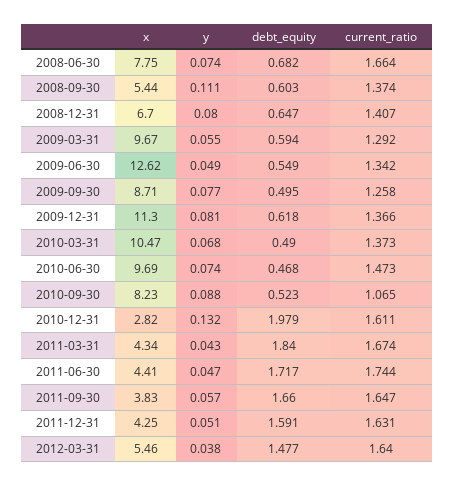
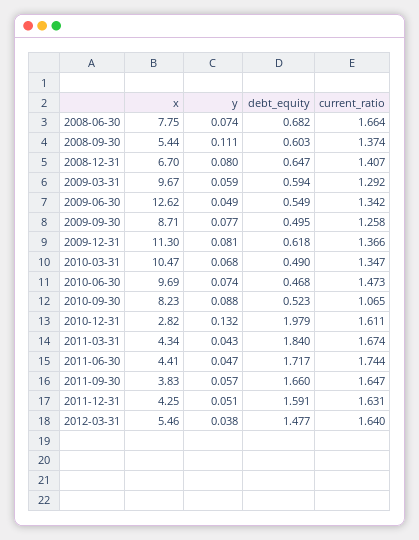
  {
    "x": {
      "2008-06-30": 7.75,
      "2008-09-30": 5.44,
      "2008-12-31": 6.7,
      "2009-03-31": 9.67,
      "2009-06-30": 12.62,
      "2009-09-30": 8.71,
      "2009-12-31": 11.3,
      "2010-03-31": 10.47,
      "2010-06-30": 9.69,
      "2010-09-30": 8.23,
      "2010-12-31": 2.82,
      "2011-03-31": 4.34,
      "2011-06-30": 4.41,
      "2011-09-30": 3.83,
      "2011-12-31": 4.25,
      "2012-03-31": 5.46
    },
    "y": {
      "2008-06-30": 0.074,
      "2008-09-30": 0.111,
      "2008-12-31": 0.08,
-     "2009-03-31": 0.055,
+     "2009-03-31": 0.059,
      "2009-06-30": 0.049,
      "2009-09-30": 0.077,
      "2009-12-31": 0.081,
      "2010-03-31": 0.068,
      "2010-06-30": 0.074,
      "2010-09-30": 0.088,
      "2010-12-31": 0.132,
      "2011-03-31": 0.043,
      "2011-06-30": 0.047,
      "2011-09-30": 0.057,
      "2011-12-31": 0.051,
      "2012-03-31": 0.038
    },
    "debt_equity": {
      "2008-06-30": 0.682,
      "2008-09-30": 0.603,
      "2008-12-31": 0.647,
      "2009-03-31": 0.594,
      "2009-06-30": 0.549,
      "2009-09-30": 0.495,
      "2009-12-31": 0.618,
      "2010-03-31": 0.49,
      "2010-06-30": 0.468,
      "2010-09-30": 0.523,
      "2010-12-31": 1.979,
      "2011-03-31": 1.84,
      "2011-06-30": 1.717,
      "2011-09-30": 1.66,
      "2011-12-31": 1.591,
      "2012-03-31": 1.477
    },
    "current_ratio": {
      "2008-06-30": 1.664,
      "2008-09-30": 1.374,
      "2008-12-31": 1.407,
      "2009-03-31": 1.292,
      "2009-06-30": 1.342,
      "2009-09-30": 1.258,
      "2009-12-31": 1.366,
-     "2010-03-31": 1.373,
+     "2010-03-31": 1.347,
      "2010-06-30": 1.473,
      "2010-09-30": 1.065,
      "2010-12-31": 1.611,
      "2011-03-31": 1.674,
      "2011-06-30": 1.744,
      "2011-09-30": 1.647,
      "2011-12-31": 1.631,
      "2012-03-31": 1.64
    }
  }

